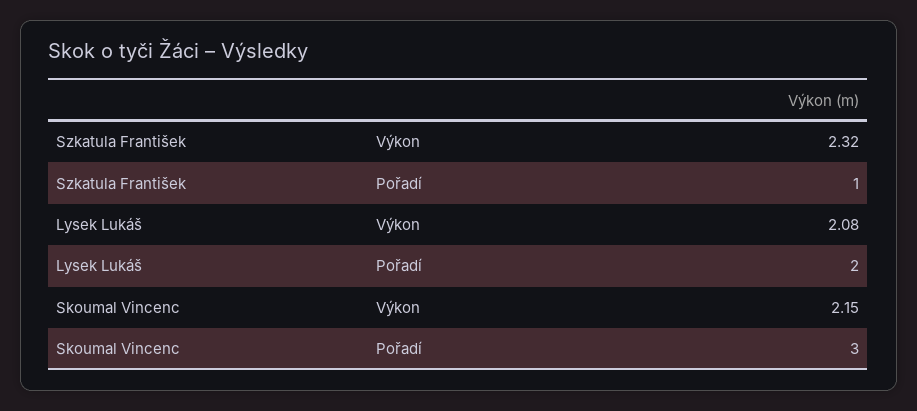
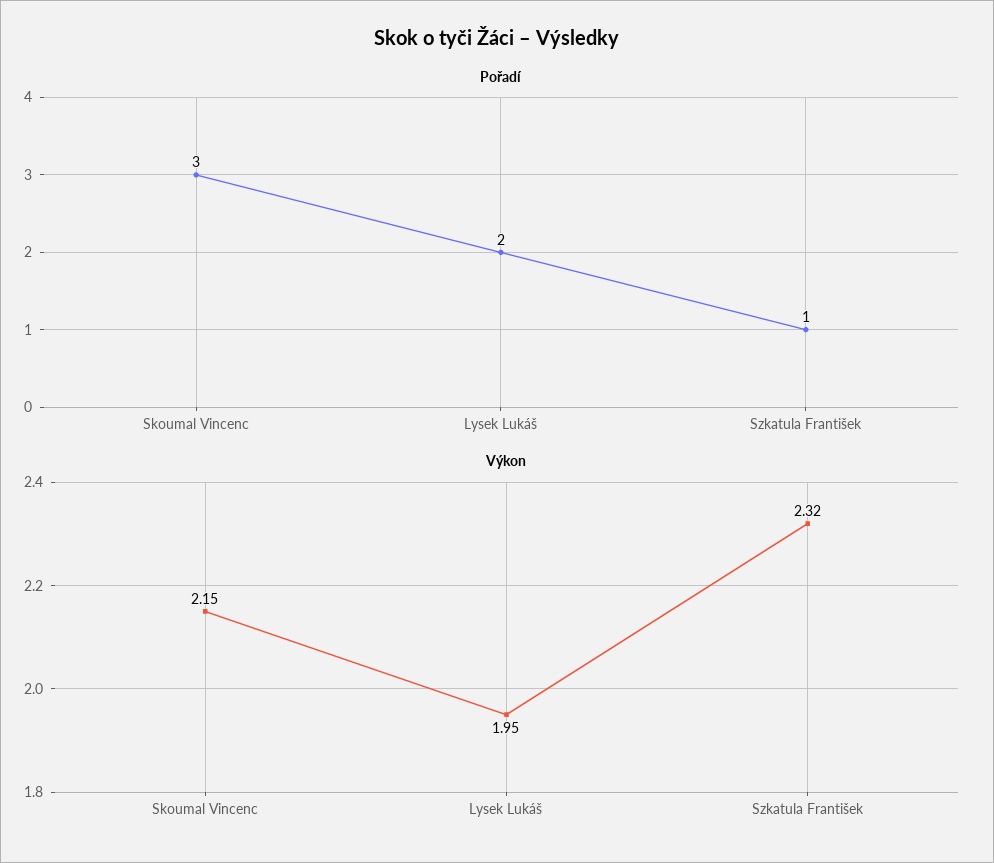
  {
    "Výkon": {
      "Szkatula František": 2.32,
-     "Lysek Lukáš": 2.08,
+     "Lysek Lukáš": 1.95,
      "Skoumal Vincenc": 2.15
    },
    "Pořadí": {
      "Szkatula František": 1,
      "Lysek Lukáš": 2,
      "Skoumal Vincenc": 3
    }
  }

